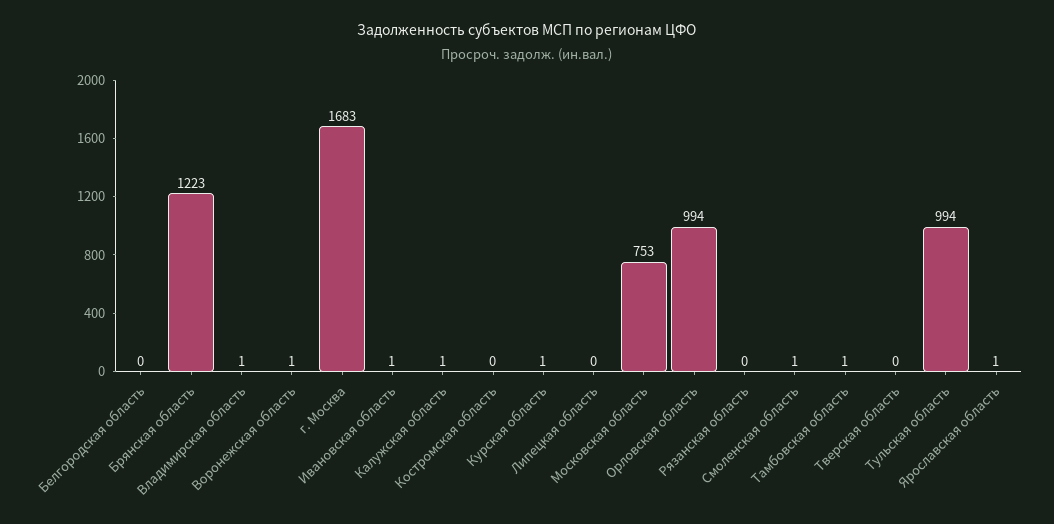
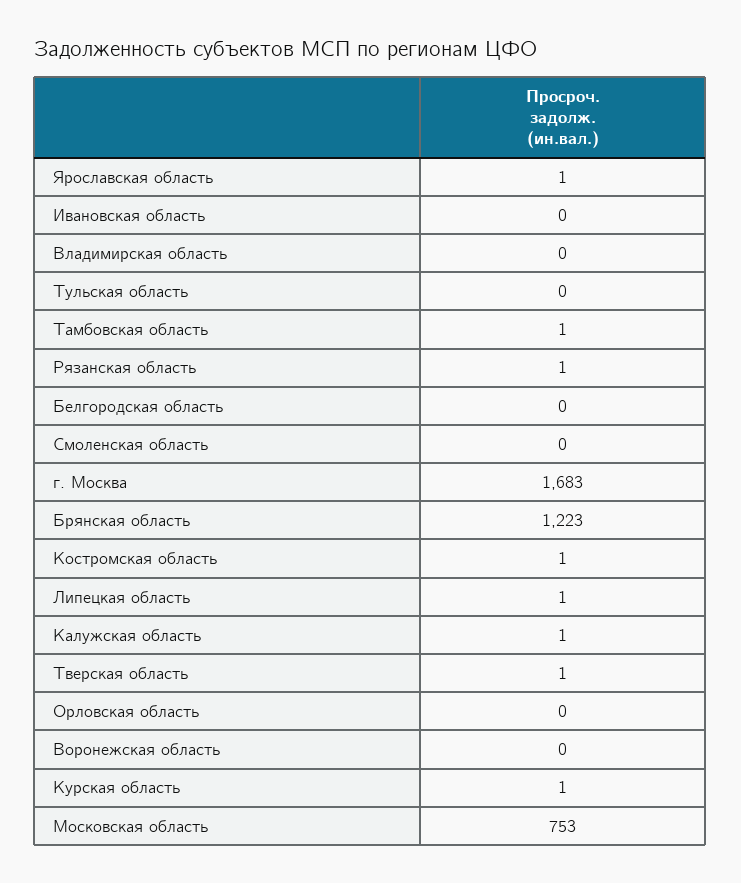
  {
    "Белгородская область": 0,
    "Брянская область": 1223,
-   "Владимирская область": 1,
+   "Владимирская область": 0,
-   "Воронежская область": 1,
+   "Воронежская область": 0,
    "г. Москва": 1683,
-   "Ивановская область": 1,
+   "Ивановская область": 0,
    "Калужская область": 1,
-   "Костромская область": 0,
+   "Костромская область": 1,
    "Курская область": 1,
-   "Липецкая область": 0,
+   "Липецкая область": 1,
    "Московская область": 753,
-   "Орловская область": 994,
+   "Орловская область": 0,
-   "Рязанская область": 0,
+   "Рязанская область": 1,
-   "Смоленская область": 1,
+   "Смоленская область": 0,
    "Тамбовская область": 1,
-   "Тверская область": 0,
+   "Тверская область": 1,
-   "Тульская область": 994,
+   "Тульская область": 0,
    "Ярославская область": 1
  }

